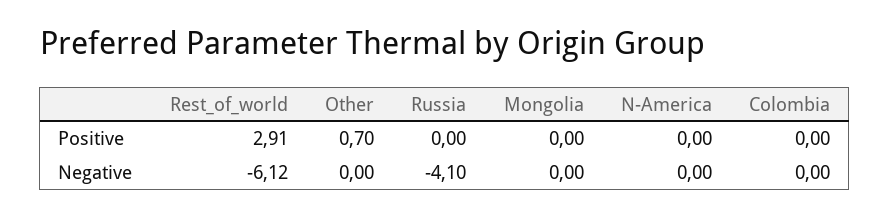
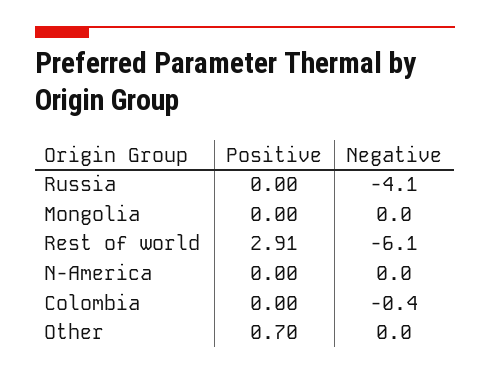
  {
    "Rest_of_world": {
      "Positive": 2.91,
      "Negative": -6.12
    },
    "Other": {
      "Positive": 0.7,
      "Negative": 0
    },
    "Russia": {
      "Positive": 0,
      "Negative": -4.1
    },
    "Mongolia": {
      "Positive": 0,
      "Negative": 0
    },
    "N-America": {
      "Positive": 0,
      "Negative": 0
    },
    "Colombia": {
      "Positive": 0,
-     "Negative": 0
+     "Negative": -0.4
    }
  }

